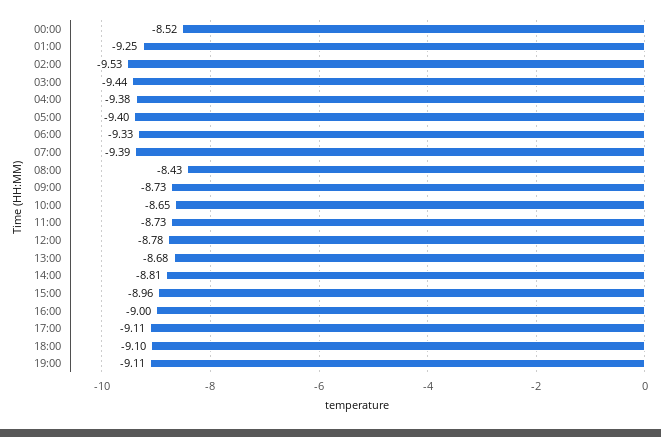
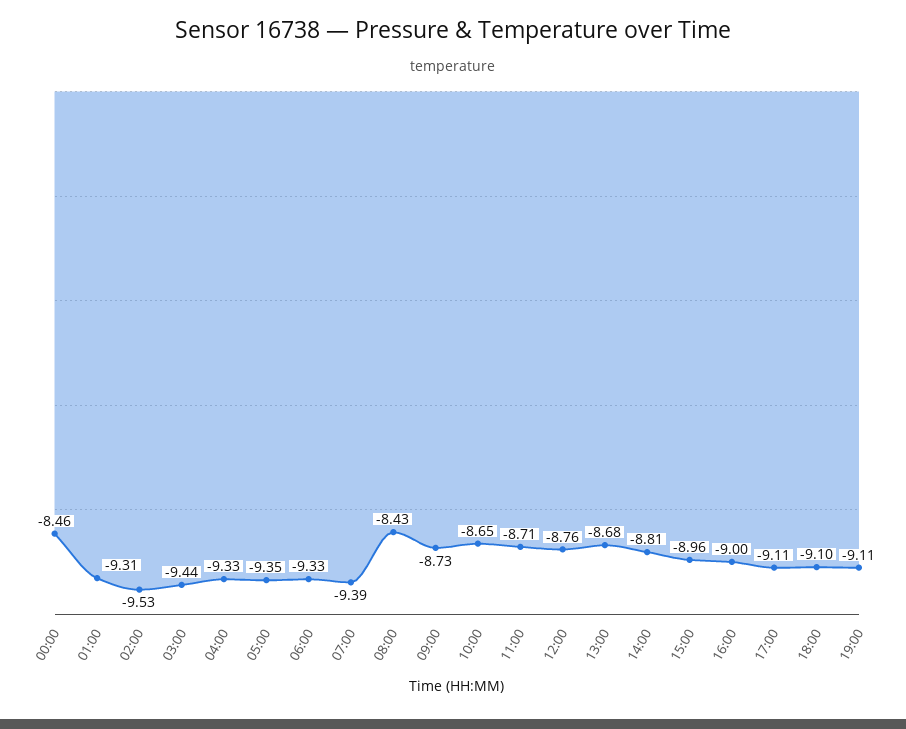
  {
-   "00:00": -8.52,
+   "00:00": -8.46,
-   "01:00": -9.25,
+   "01:00": -9.31,
    "02:00": -9.53,
    "03:00": -9.44,
-   "04:00": -9.38,
+   "04:00": -9.33,
-   "05:00": -9.4,
+   "05:00": -9.35,
    "06:00": -9.33,
    "07:00": -9.39,
    "08:00": -8.43,
    "09:00": -8.73,
    "10:00": -8.65,
-   "11:00": -8.73,
+   "11:00": -8.71,
-   "12:00": -8.78,
+   "12:00": -8.76,
    "13:00": -8.68,
    "14:00": -8.81,
    "15:00": -8.96,
    "16:00": -9,
    "17:00": -9.11,
    "18:00": -9.1,
    "19:00": -9.11
  }

